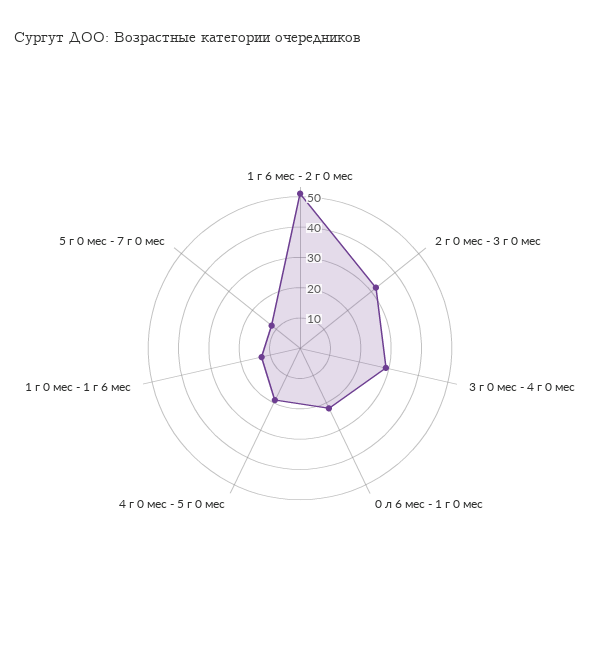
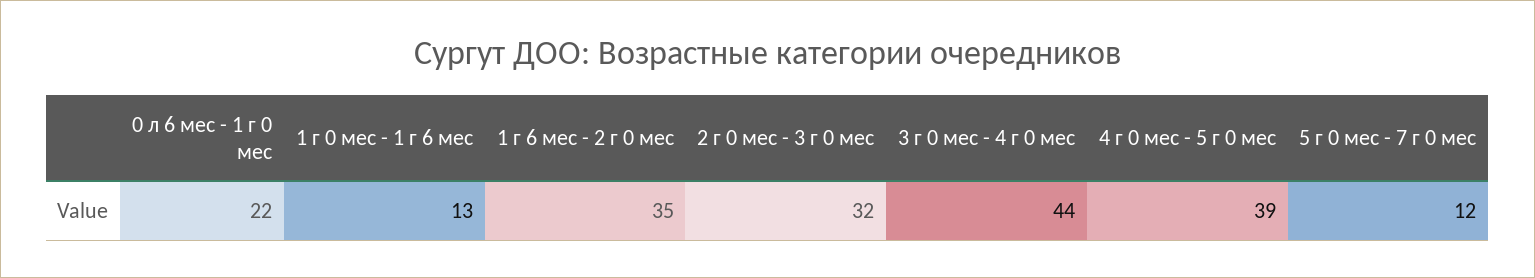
  {
-   "1 г 6 мес - 2 г 0 мес": 50,
+   "1 г 6 мес - 2 г 0 мес": 35,
    "2 г 0 мес - 3 г 0 мес": 32,
-   "3 г 0 мес - 4 г 0 мес": 30,
+   "3 г 0 мес - 4 г 0 мес": 44,
    "0 л 6 мес - 1 г 0 мес": 22,
-   "4 г 0 мес - 5 г 0 мес": 20,
+   "4 г 0 мес - 5 г 0 мес": 39,
    "1 г 0 мес - 1 г 6 мес": 13,
    "5 г 0 мес - 7 г 0 мес": 12
  }

